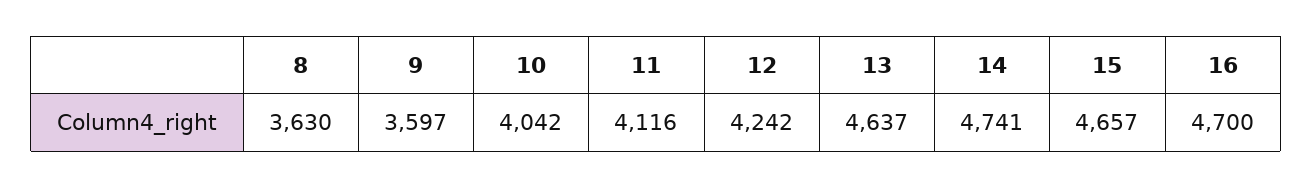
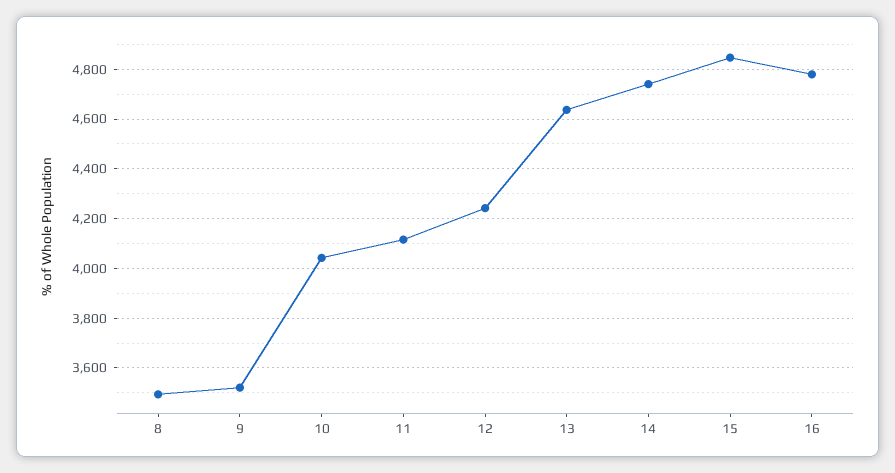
  {
-   "8": 3630,
+   "8": 3500,
-   "9": 3597,
+   "9": 3525,
    "10": 4042,
    "11": 4116,
    "12": 4242,
    "13": 4637,
    "14": 4741,
-   "15": 4657,
+   "15": 4850,
-   "16": 4700
+   "16": 4775
  }

